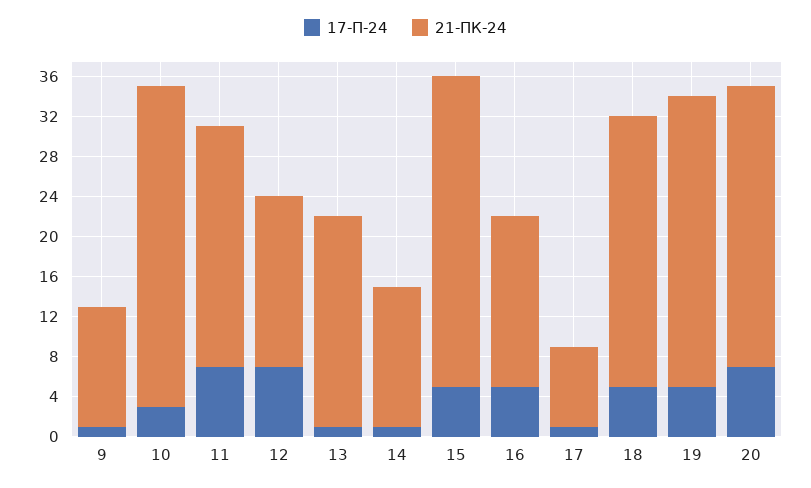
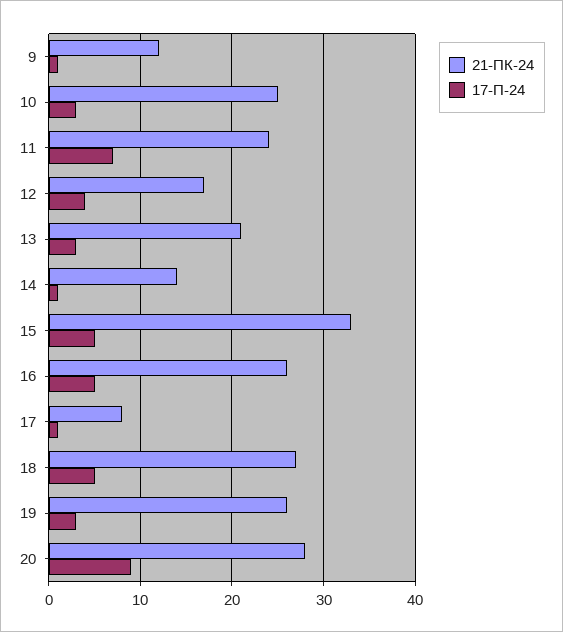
  {
    "17-П-24": {
      "9": 1,
      "10": 3,
      "11": 7,
-     "12": 7,
+     "12": 4,
-     "13": 1,
+     "13": 3,
      "14": 1,
      "15": 5,
      "16": 5,
      "17": 1,
      "18": 5,
-     "19": 5,
+     "19": 3,
-     "20": 7
+     "20": 9
    },
    "21-ПК-24": {
      "9": 12,
-     "10": 32,
+     "10": 25,
      "11": 24,
      "12": 17,
      "13": 21,
      "14": 14,
-     "15": 31,
+     "15": 33,
-     "16": 17,
+     "16": 26,
      "17": 8,
      "18": 27,
-     "19": 29,
+     "19": 26,
      "20": 28
    }
  }

